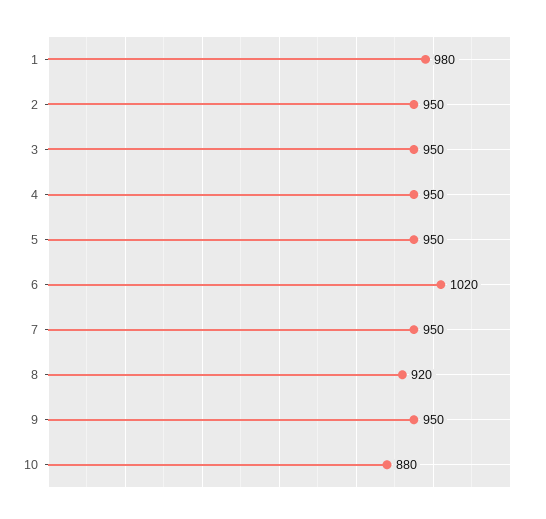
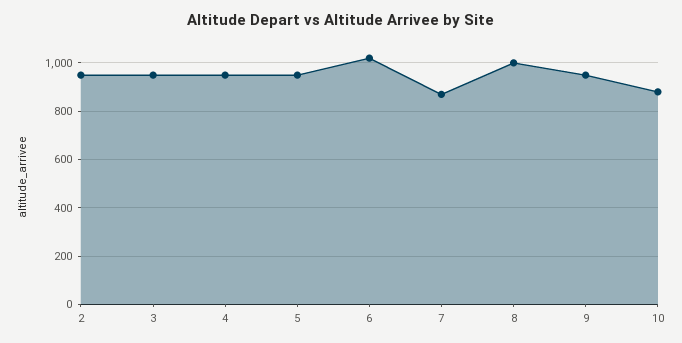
  {
-   "1": 980,
    "2": 950,
    "3": 950,
    "4": 950,
    "5": 950,
    "6": 1020,
-   "7": 950,
+   "7": 875,
-   "8": 920,
+   "8": 1000,
    "9": 950,
    "10": 880
  }

